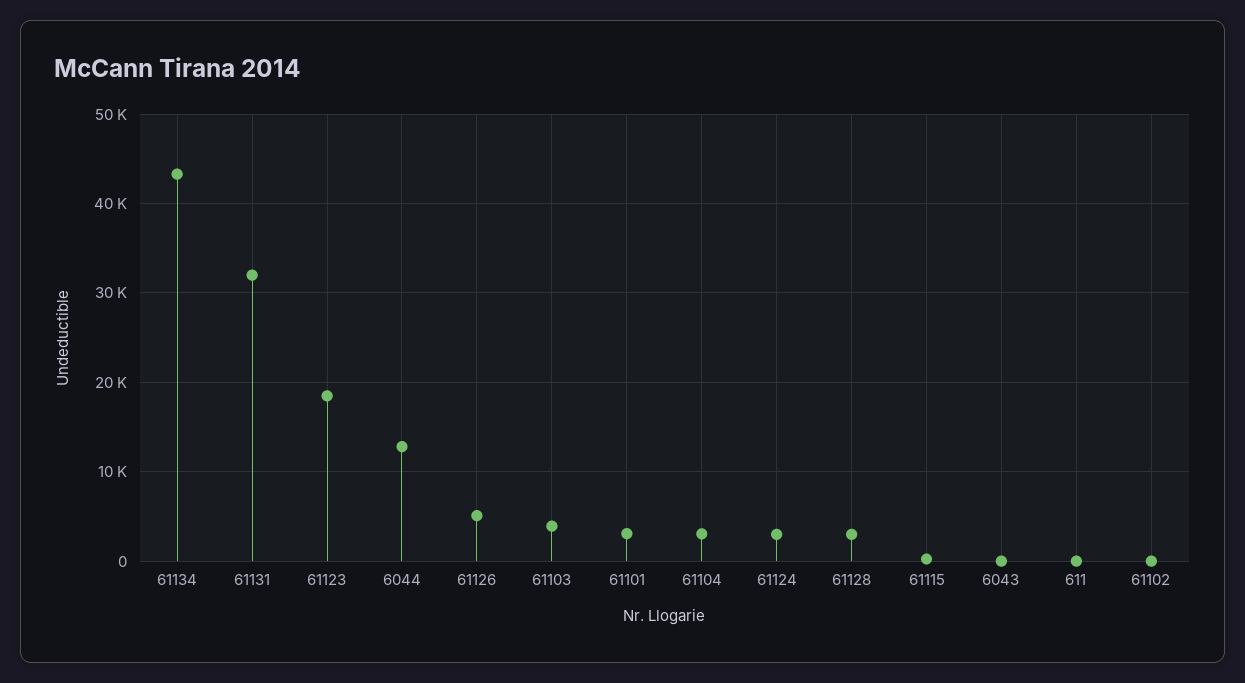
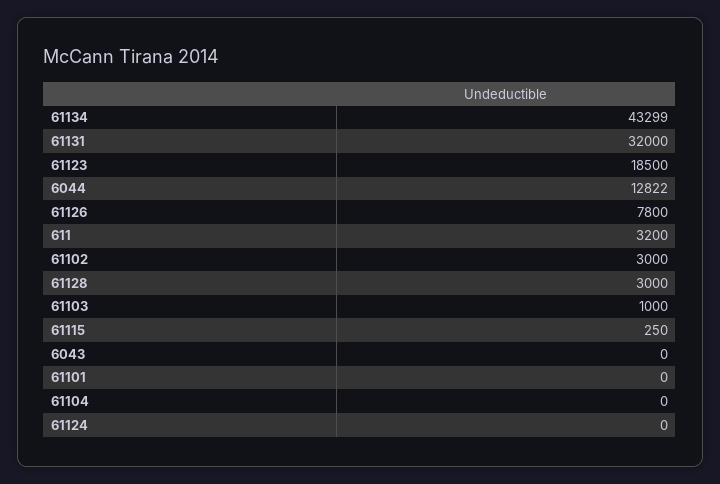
  {
    "61134": 43299,
    "61131": 32000,
    "61123": 18500,
    "6044": 12822,
-   "61126": 5000,
+   "61126": 7800,
-   "61103": 4000,
+   "61103": 1000,
-   "61101": 3000,
+   "61101": 0,
-   "61104": 3000,
+   "61104": 0,
-   "61124": 3000,
+   "61124": 0,
    "61128": 3000,
    "61115": 250,
    "6043": 0,
-   "611": 0,
+   "611": 3200,
-   "61102": 0
+   "61102": 3000
  }

